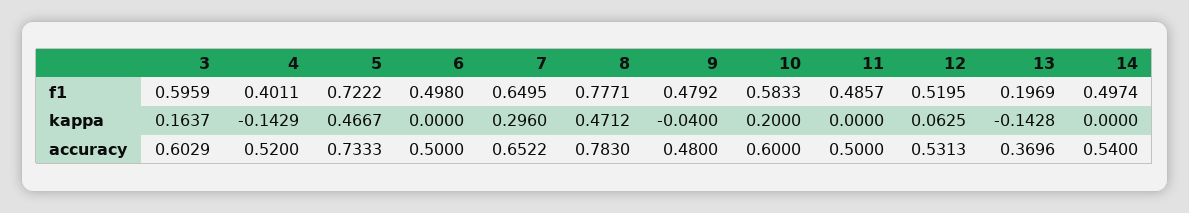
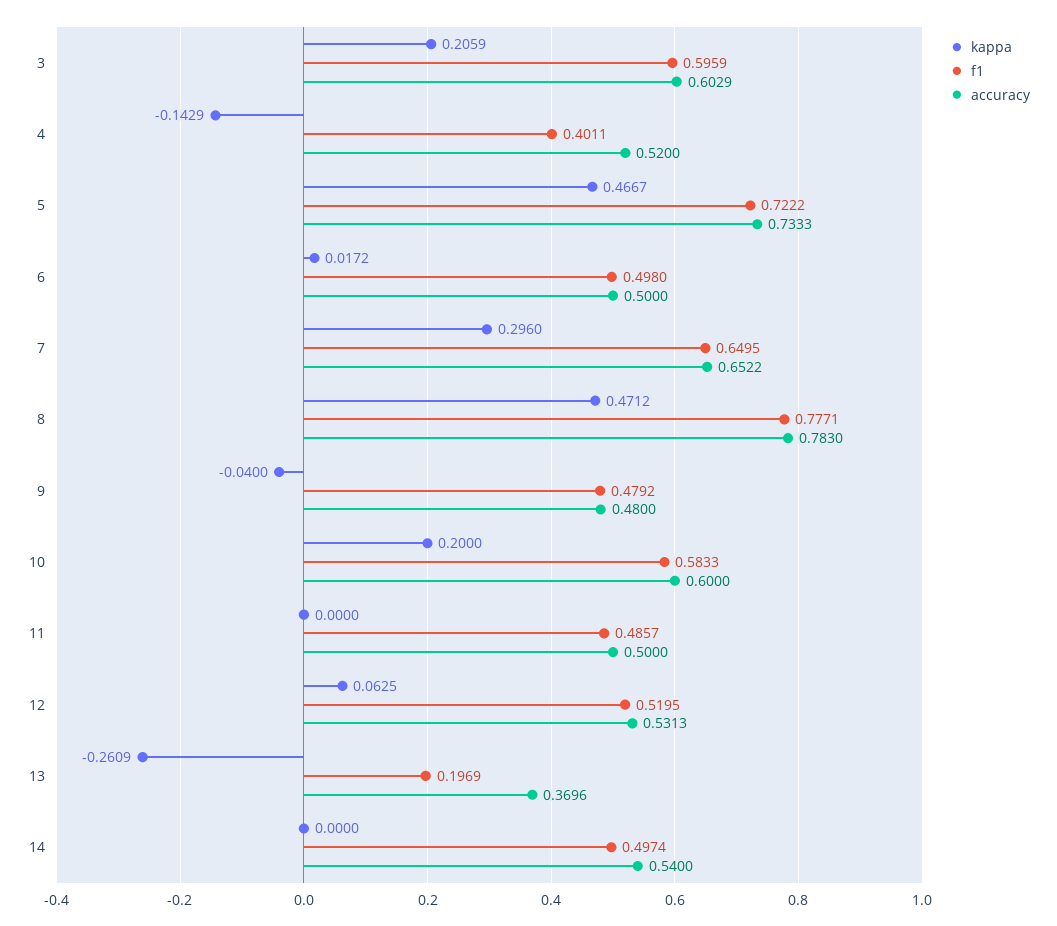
  {
    "f1": {
      "3": 0.5959,
      "4": 0.4011,
      "5": 0.7222,
      "6": 0.498,
      "7": 0.6495,
      "8": 0.7771,
      "9": 0.4792,
      "10": 0.5833,
      "11": 0.4857,
      "12": 0.5195,
      "13": 0.1969,
      "14": 0.4974
    },
    "kappa": {
-     "3": 0.1637,
+     "3": 0.2059,
      "4": -0.1429,
      "5": 0.4667,
-     "6": 0,
+     "6": 0.0172,
      "7": 0.296,
      "8": 0.4712,
      "9": -0.04,
      "10": 0.2,
      "11": 0,
      "12": 0.0625,
-     "13": -0.1428,
+     "13": -0.2609,
      "14": 0
    },
    "accuracy": {
      "3": 0.6029,
      "4": 0.52,
      "5": 0.7333,
      "6": 0.5,
      "7": 0.6522,
      "8": 0.783,
      "9": 0.48,
      "10": 0.6,
      "11": 0.5,
      "12": 0.5313,
      "13": 0.3696,
      "14": 0.54
    }
  }

